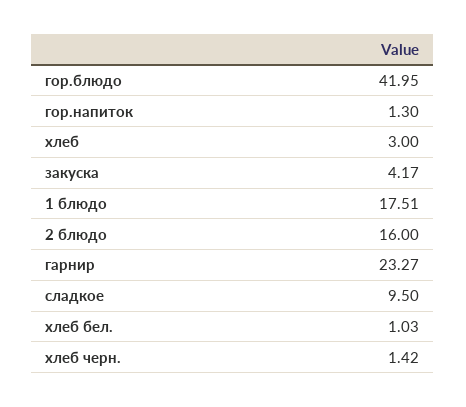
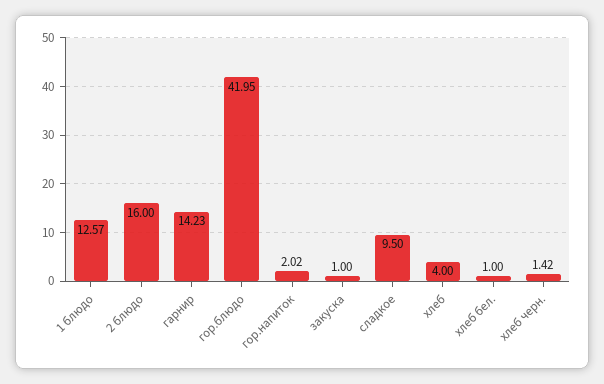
  {
    "гор.блюдо": 41.95,
-   "гор.напиток": 1.3,
+   "гор.напиток": 2.02,
-   "хлеб": 3,
+   "хлеб": 4,
-   "закуска": 4.17,
+   "закуска": 1,
-   "1 блюдо": 17.51,
+   "1 блюдо": 12.57,
    "2 блюдо": 16,
-   "гарнир": 23.27,
+   "гарнир": 14.23,
    "сладкое": 9.5,
-   "хлеб бел.": 1.03,
+   "хлеб бел.": 1,
    "хлеб черн.": 1.42
  }

